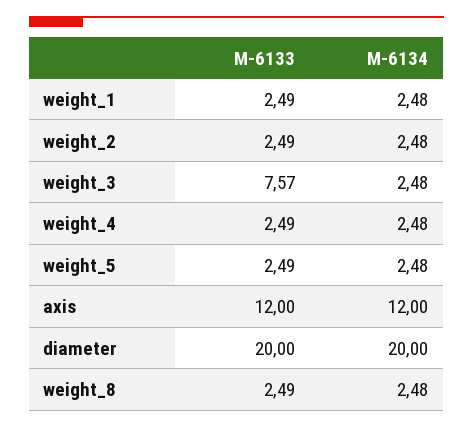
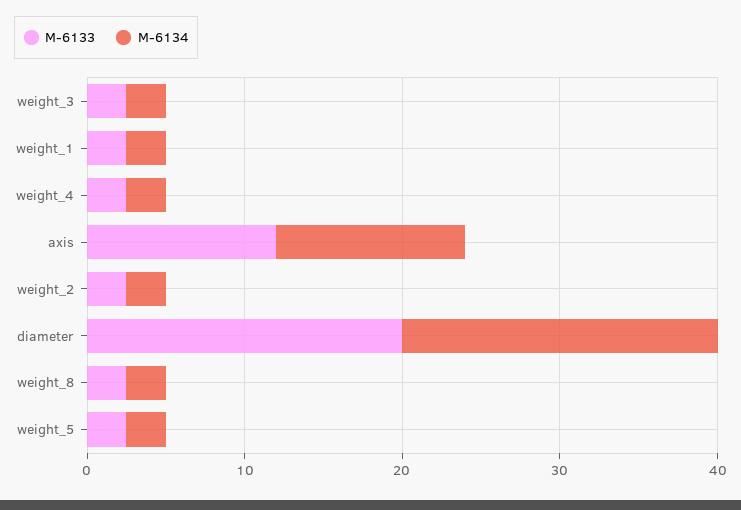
  {
    "M-6133": {
      "weight_1": 2.49,
      "weight_2": 2.49,
-     "weight_3": 7.57,
+     "weight_3": 2,
      "weight_4": 2.49,
      "weight_5": 2.49,
      "axis": 12,
      "diameter": 20,
      "weight_8": 2.49
    },
    "M-6134": {
      "weight_1": 2.48,
      "weight_2": 2.48,
      "weight_3": 2.48,
      "weight_4": 2.48,
      "weight_5": 2.48,
      "axis": 12,
      "diameter": 20,
      "weight_8": 2.48
    }
  }

